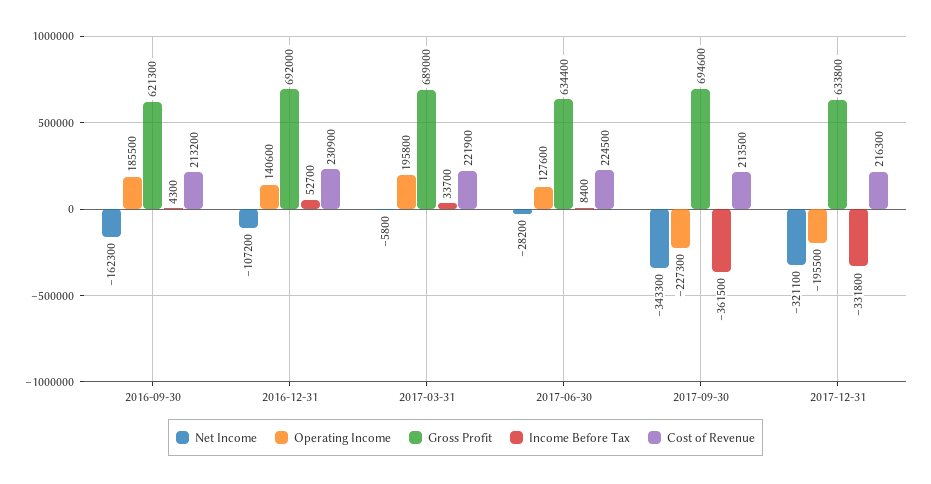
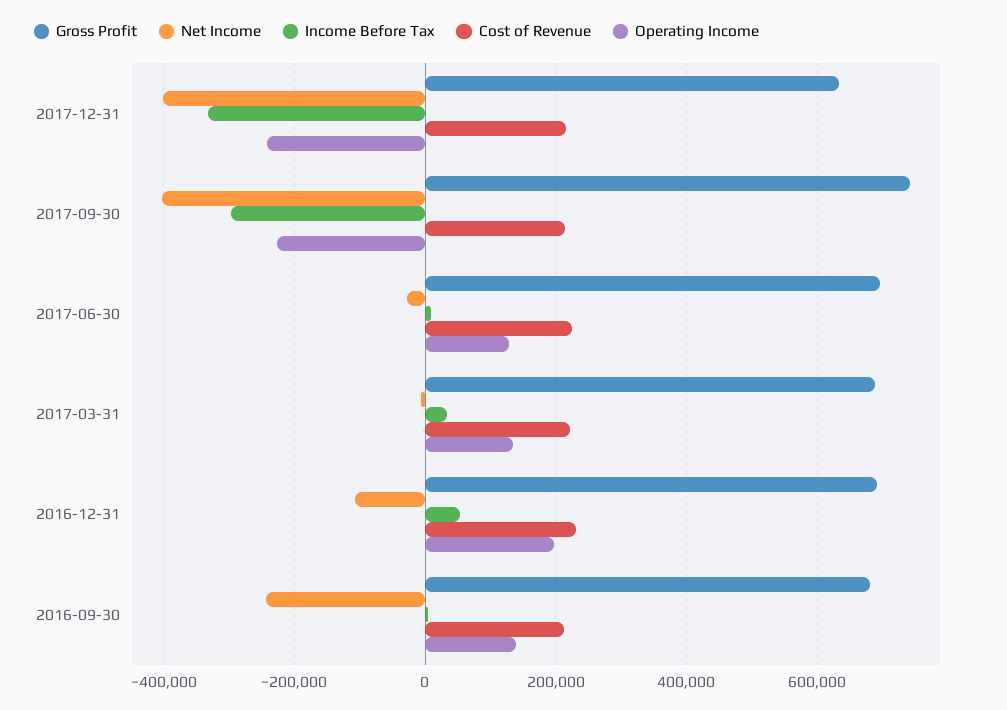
  {
    "Net Income": {
-     "2016-09-30": -162300,
+     "2016-09-30": -240000,
      "2016-12-31": -107200,
      "2017-03-31": -5800,
      "2017-06-30": -28200,
-     "2017-09-30": -343300,
+     "2017-09-30": -400000,
-     "2017-12-31": -321100
+     "2017-12-31": -400000
    },
    "Operating Income": {
-     "2016-09-30": 185500,
+     "2016-09-30": 140000,
-     "2016-12-31": 140600,
+     "2016-12-31": 200000,
-     "2017-03-31": 195800,
+     "2017-03-31": 140000,
      "2017-06-30": 127600,
      "2017-09-30": -227300,
-     "2017-12-31": -195500
+     "2017-12-31": -240000
    },
    "Gross Profit": {
-     "2016-09-30": 621300,
+     "2016-09-30": 680000,
      "2016-12-31": 692000,
      "2017-03-31": 689000,
-     "2017-06-30": 634400,
+     "2017-06-30": 700000,
-     "2017-09-30": 694600,
+     "2017-09-30": 740000,
      "2017-12-31": 633800
    },
    "Income Before Tax": {
      "2016-09-30": 4300,
      "2016-12-31": 52700,
      "2017-03-31": 33700,
      "2017-06-30": 8400,
-     "2017-09-30": -361500,
+     "2017-09-30": -300000,
      "2017-12-31": -331800
    },
    "Cost of Revenue": {
      "2016-09-30": 213200,
      "2016-12-31": 230900,
      "2017-03-31": 221900,
      "2017-06-30": 224500,
      "2017-09-30": 213500,
      "2017-12-31": 216300
    }
  }

